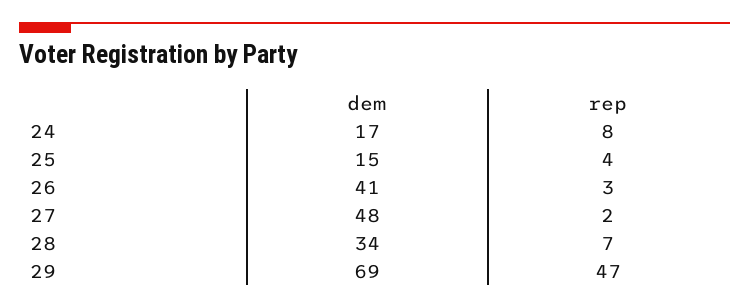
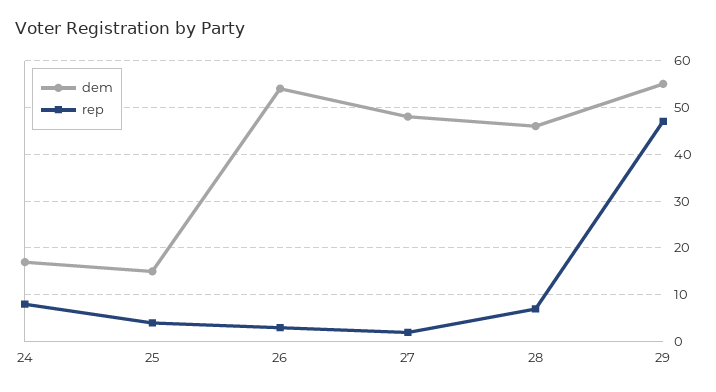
  {
    "dem": {
      "24": 17,
      "25": 15,
-     "26": 41,
+     "26": 55,
      "27": 48,
-     "28": 34,
+     "28": 45,
-     "29": 69
+     "29": 55
    },
    "rep": {
      "24": 8,
      "25": 4,
      "26": 3,
      "27": 2,
      "28": 7,
      "29": 47
    }
  }

